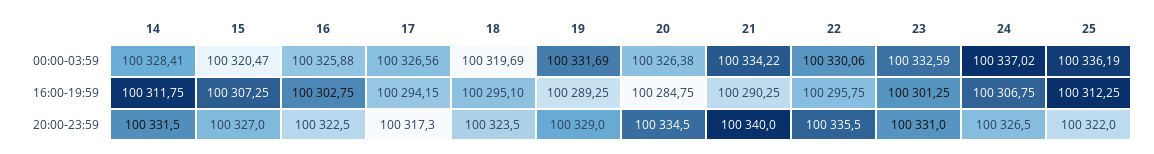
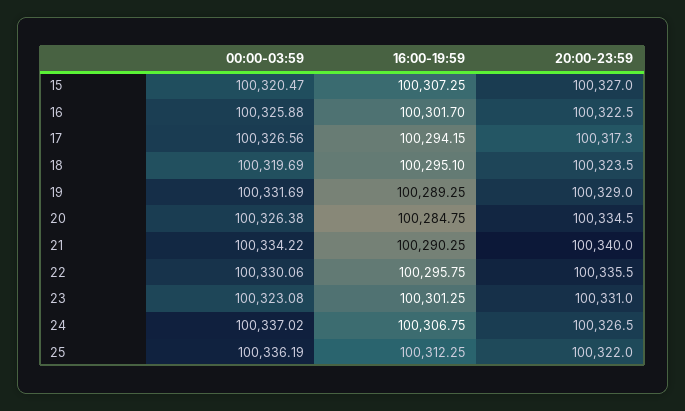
  {
-   "14": {
-     "00:00-03:59": 100328.41,
-     "16:00-19:59": 100311.75,
-     "20:00-23:59": 100331.5
-   },
    "15": {
      "00:00-03:59": 100320.47,
      "16:00-19:59": 100307.25,
      "20:00-23:59": 100327
    },
    "16": {
      "00:00-03:59": 100325.88,
-     "16:00-19:59": 100302.75,
+     "16:00-19:59": 100301.7,
      "20:00-23:59": 100322.5
    },
    "17": {
      "00:00-03:59": 100326.56,
      "16:00-19:59": 100294.15,
      "20:00-23:59": 100317.3
    },
    "18": {
      "00:00-03:59": 100319.69,
      "16:00-19:59": 100295.1,
      "20:00-23:59": 100323.5
    },
    "19": {
      "00:00-03:59": 100331.69,
      "16:00-19:59": 100289.25,
      "20:00-23:59": 100329
    },
    "20": {
      "00:00-03:59": 100326.38,
      "16:00-19:59": 100284.75,
      "20:00-23:59": 100334.5
    },
    "21": {
      "00:00-03:59": 100334.22,
      "16:00-19:59": 100290.25,
      "20:00-23:59": 100340
    },
    "22": {
      "00:00-03:59": 100330.06,
      "16:00-19:59": 100295.75,
      "20:00-23:59": 100335.5
    },
    "23": {
-     "00:00-03:59": 100332.59,
+     "00:00-03:59": 100323.08,
      "16:00-19:59": 100301.25,
      "20:00-23:59": 100331
    },
    "24": {
      "00:00-03:59": 100337.02,
      "16:00-19:59": 100306.75,
      "20:00-23:59": 100326.5
    },
    "25": {
      "00:00-03:59": 100336.19,
      "16:00-19:59": 100312.25,
      "20:00-23:59": 100322
    }
  }

